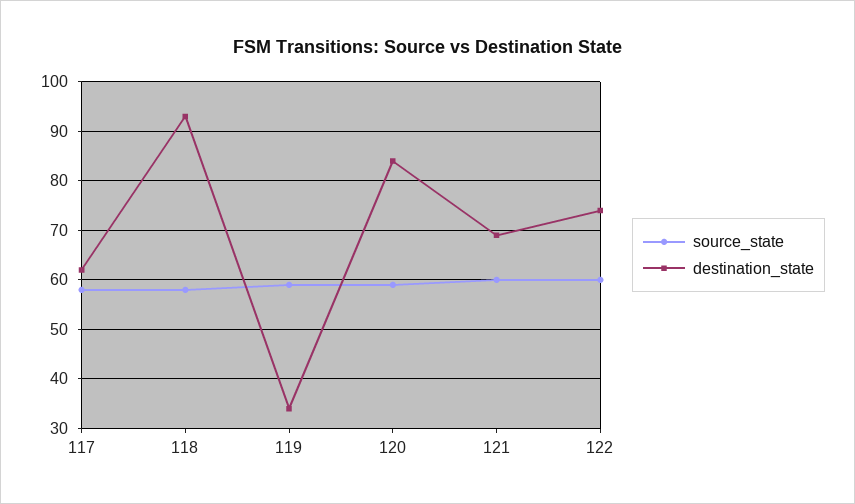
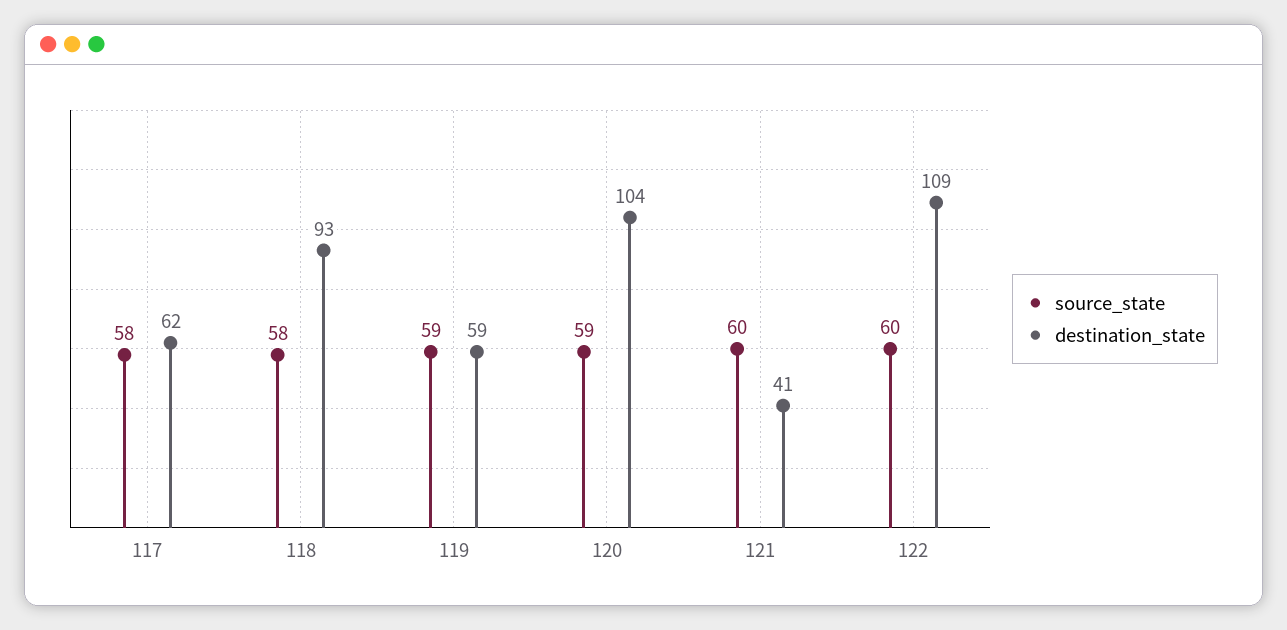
  {
    "source_state": {
      "117": 58,
      "118": 58,
      "119": 59,
      "120": 59,
      "121": 60,
      "122": 60
    },
    "destination_state": {
      "117": 62,
      "118": 93,
-     "119": 35,
+     "119": 59,
-     "120": 85,
+     "120": 104,
-     "121": 70,
+     "121": 41,
-     "122": 75
+     "122": 109
    }
  }

